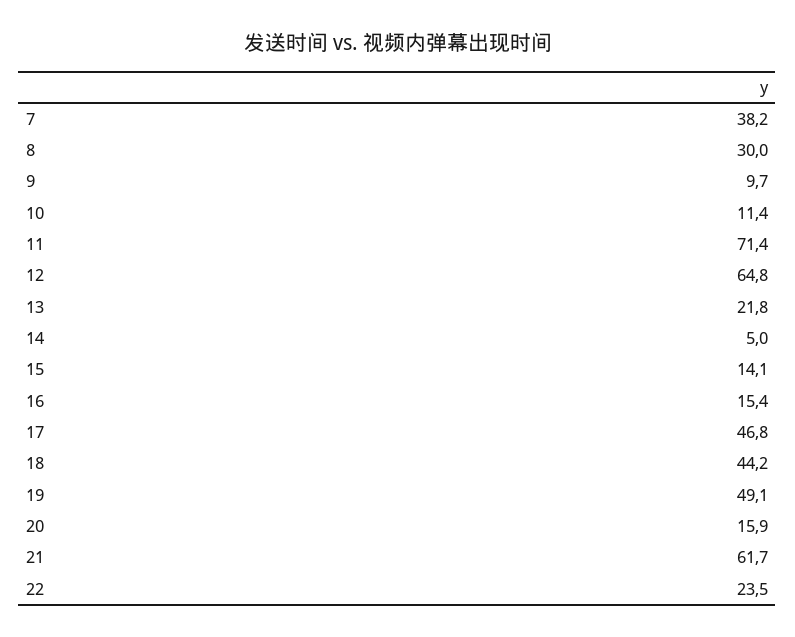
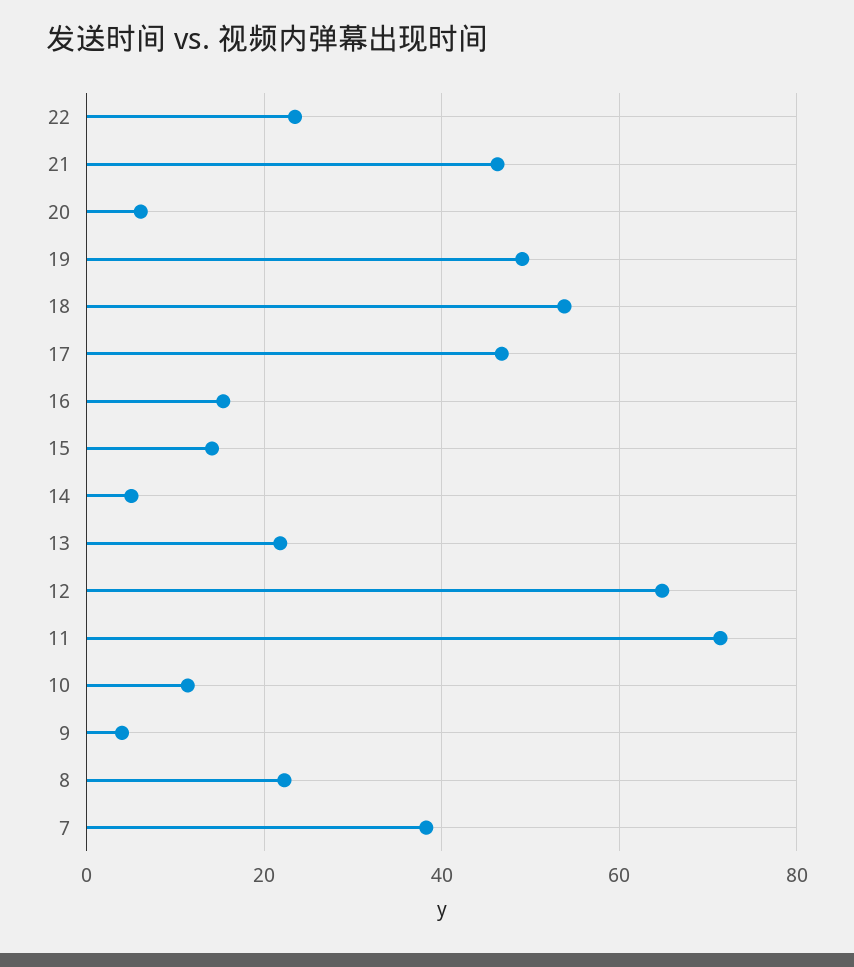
  {
    "7": 38.2,
-   "8": 30,
+   "8": 22,
-   "9": 9.7,
+   "9": 4,
    "10": 11.4,
    "11": 71.4,
    "12": 64.8,
    "13": 21.8,
    "14": 5,
    "15": 14.1,
    "16": 15.4,
    "17": 46.8,
-   "18": 44.2,
+   "18": 54,
    "19": 49.1,
-   "20": 15.9,
+   "20": 6,
-   "21": 61.7,
+   "21": 46,
    "22": 23.5
  }

